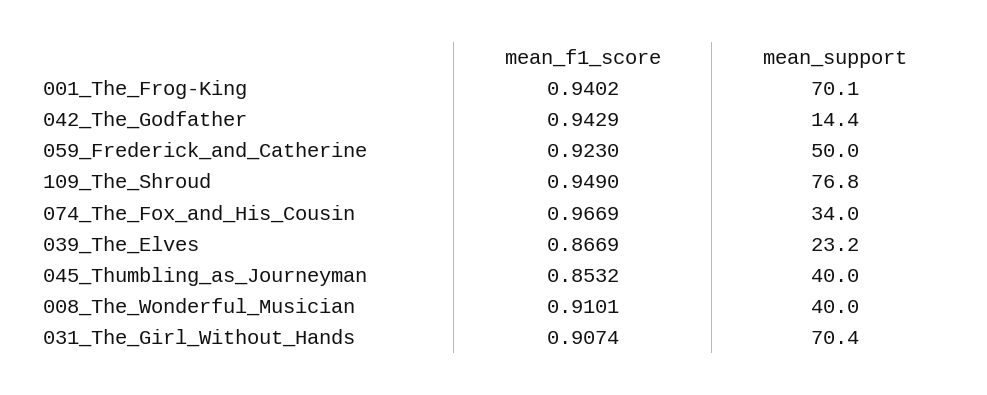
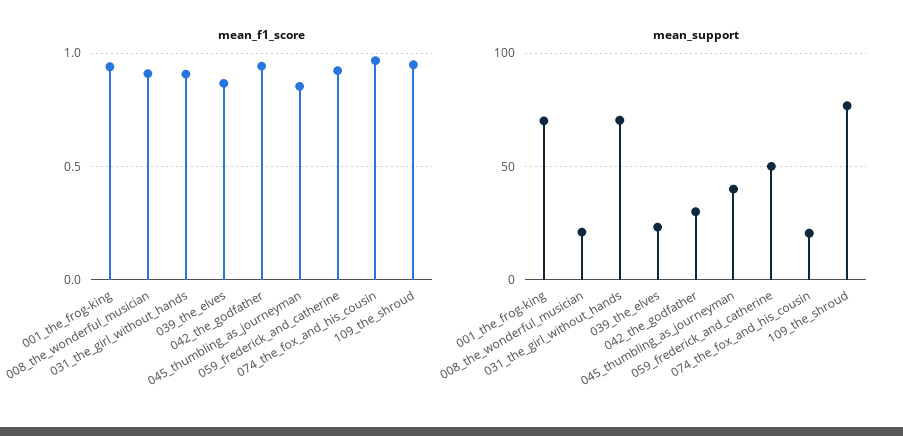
  {
    "mean_f1_score": {
      "001_The_Frog-King": 0.9402,
      "042_The_Godfather": 0.9429,
      "059_Frederick_and_Catherine": 0.923,
      "109_The_Shroud": 0.949,
      "074_The_Fox_and_His_Cousin": 0.9669,
      "039_The_Elves": 0.8669,
      "045_Thumbling_as_Journeyman": 0.8532,
      "008_The_Wonderful_Musician": 0.9101,
      "031_The_Girl_Without_Hands": 0.9074
    },
    "mean_support": {
      "001_The_Frog-King": 70.1,
-     "042_The_Godfather": 14.4,
+     "042_The_Godfather": 30,
      "059_Frederick_and_Catherine": 50,
      "109_The_Shroud": 76.8,
-     "074_The_Fox_and_His_Cousin": 34,
+     "074_The_Fox_and_His_Cousin": 20,
      "039_The_Elves": 23.2,
      "045_Thumbling_as_Journeyman": 40,
-     "008_The_Wonderful_Musician": 40,
+     "008_The_Wonderful_Musician": 20,
      "031_The_Girl_Without_Hands": 70.4
    }
  }

